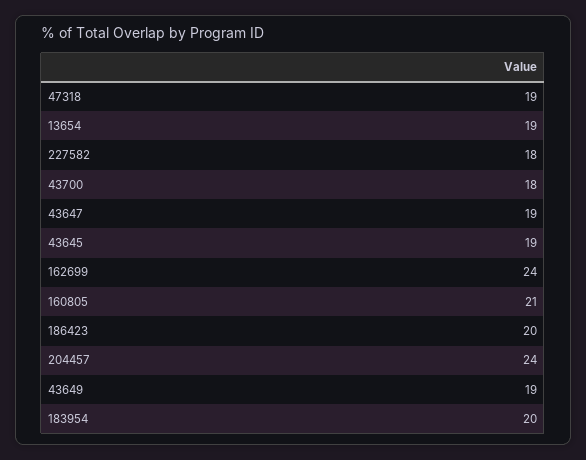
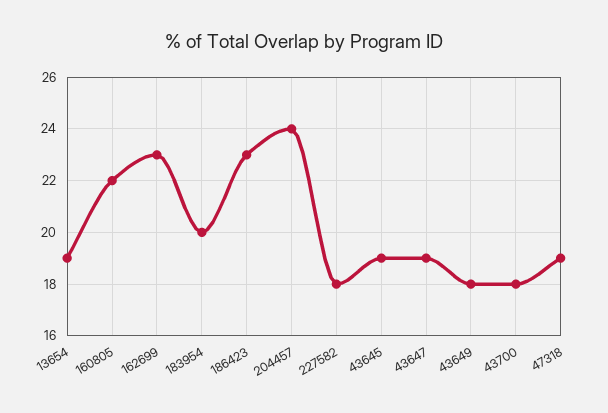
  {
    "47318": 19,
    "13654": 19,
    "227582": 18,
    "43700": 18,
    "43647": 19,
    "43645": 19,
-   "162699": 24,
+   "162699": 23,
-   "160805": 21,
+   "160805": 22,
-   "186423": 20,
+   "186423": 23,
    "204457": 24,
-   "43649": 19,
+   "43649": 18,
    "183954": 20
  }

